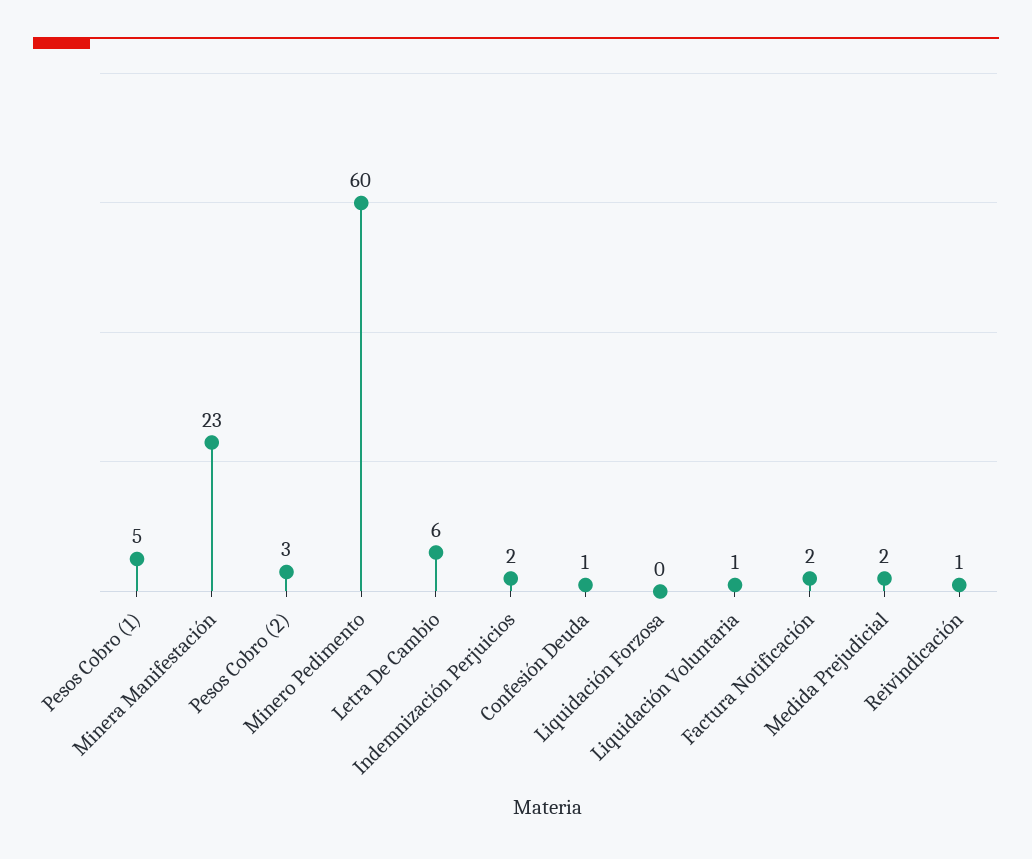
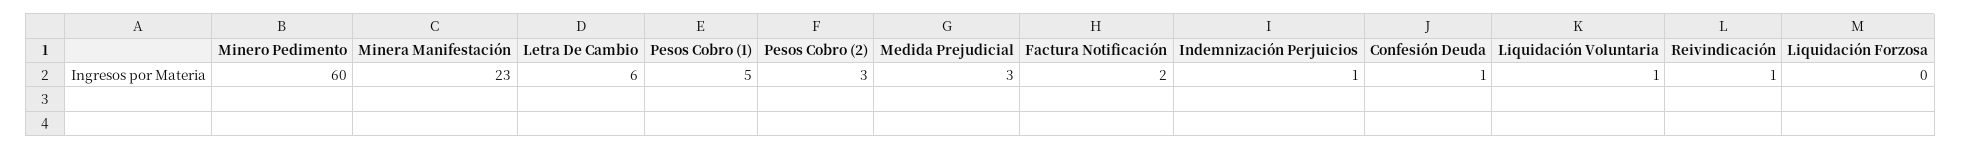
  {
    "Pesos Cobro (1)": 5,
    "Minera Manifestación": 23,
    "Pesos Cobro (2)": 3,
    "Minero Pedimento": 60,
    "Letra De Cambio": 6,
-   "Indemnización Perjuicios": 2,
+   "Indemnización Perjuicios": 1,
    "Confesión Deuda": 1,
    "Liquidación Forzosa": 0,
    "Liquidación Voluntaria": 1,
    "Factura Notificación": 2,
-   "Medida Prejudicial": 2,
+   "Medida Prejudicial": 3,
    "Reivindicación": 1
  }

